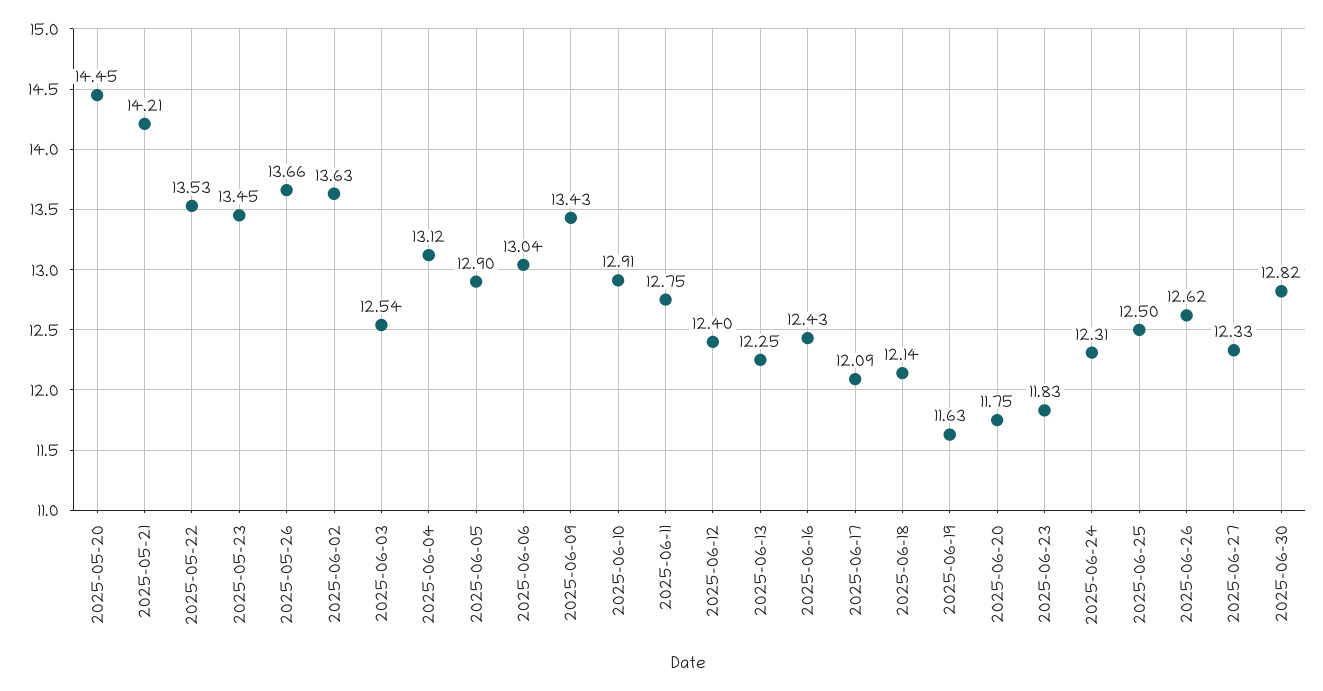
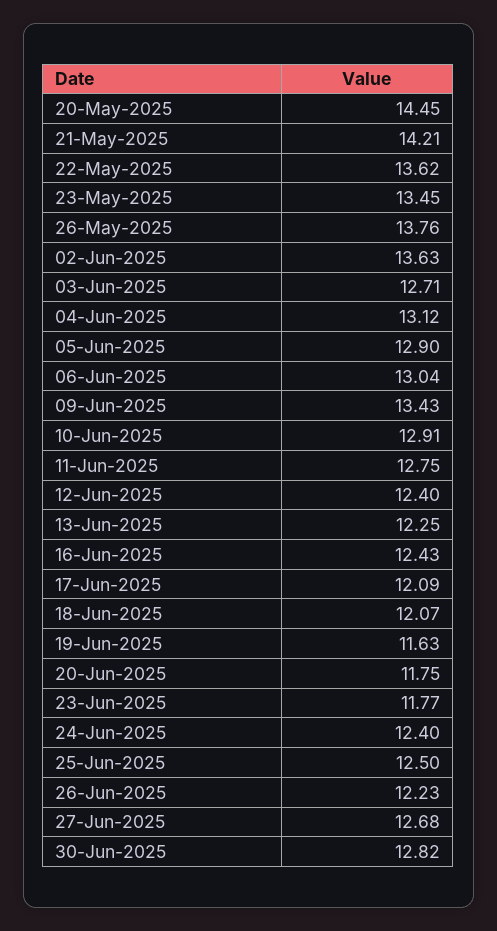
  {
    "2025-05-20": 14.45,
    "2025-05-21": 14.21,
-   "2025-05-22": 13.53,
+   "2025-05-22": 13.62,
    "2025-05-23": 13.45,
-   "2025-05-26": 13.66,
+   "2025-05-26": 13.76,
    "2025-06-02": 13.63,
-   "2025-06-03": 12.54,
+   "2025-06-03": 12.71,
    "2025-06-04": 13.12,
    "2025-06-05": 12.9,
    "2025-06-06": 13.04,
    "2025-06-09": 13.43,
    "2025-06-10": 12.91,
    "2025-06-11": 12.75,
    "2025-06-12": 12.4,
    "2025-06-13": 12.25,
    "2025-06-16": 12.43,
    "2025-06-17": 12.09,
-   "2025-06-18": 12.14,
+   "2025-06-18": 12.07,
    "2025-06-19": 11.63,
    "2025-06-20": 11.75,
-   "2025-06-23": 11.83,
+   "2025-06-23": 11.77,
-   "2025-06-24": 12.31,
+   "2025-06-24": 12.4,
    "2025-06-25": 12.5,
-   "2025-06-26": 12.62,
+   "2025-06-26": 12.23,
-   "2025-06-27": 12.33,
+   "2025-06-27": 12.68,
    "2025-06-30": 12.82
  }

